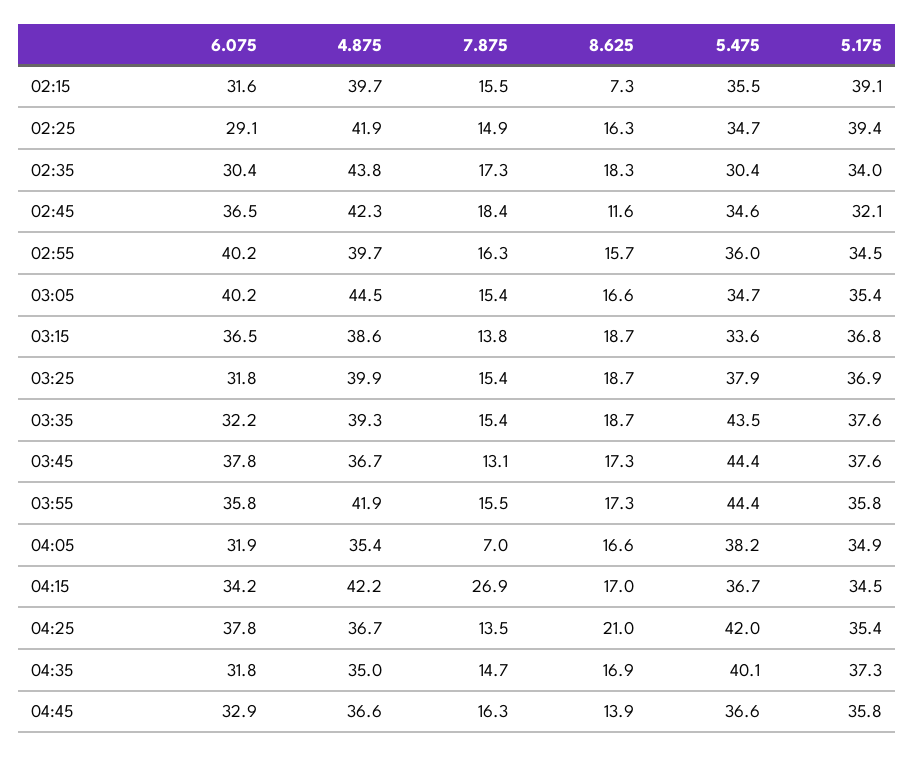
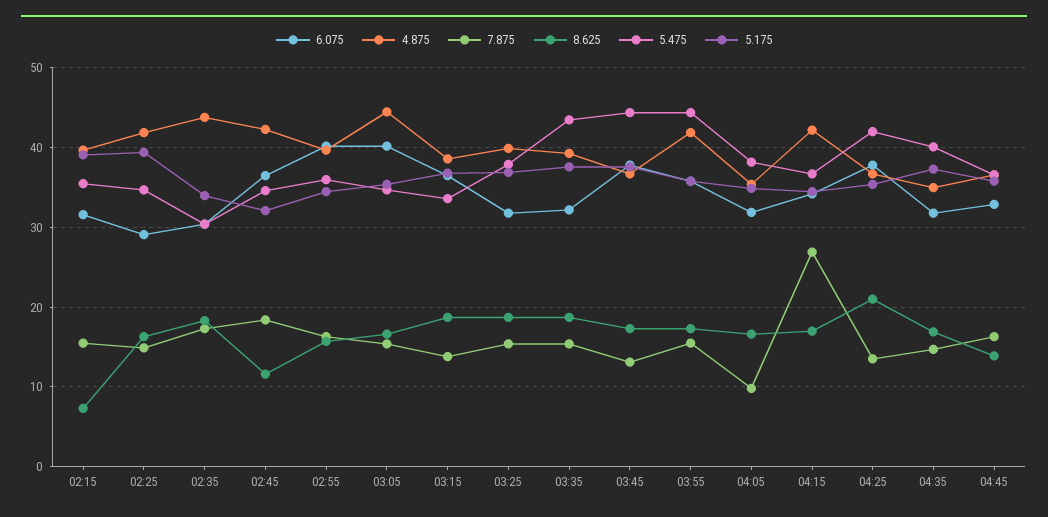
  {
    "6.075": {
      "02:15": 31.6,
      "02:25": 29.1,
      "02:35": 30.4,
      "02:45": 36.5,
      "02:55": 40.2,
      "03:05": 40.2,
      "03:15": 36.5,
      "03:25": 31.8,
      "03:35": 32.2,
      "03:45": 37.8,
      "03:55": 35.8,
      "04:05": 31.9,
      "04:15": 34.2,
      "04:25": 37.8,
      "04:35": 31.8,
      "04:45": 32.9
    },
    "4.875": {
      "02:15": 39.7,
      "02:25": 41.9,
      "02:35": 43.8,
      "02:45": 42.3,
      "02:55": 39.7,
      "03:05": 44.5,
      "03:15": 38.6,
      "03:25": 39.9,
      "03:35": 39.3,
      "03:45": 36.7,
      "03:55": 41.9,
      "04:05": 35.4,
      "04:15": 42.2,
      "04:25": 36.7,
      "04:35": 35,
      "04:45": 36.6
    },
    "7.875": {
      "02:15": 15.5,
      "02:25": 14.9,
      "02:35": 17.3,
      "02:45": 18.4,
      "02:55": 16.3,
      "03:05": 15.4,
      "03:15": 13.8,
      "03:25": 15.4,
      "03:35": 15.4,
      "03:45": 13.1,
      "03:55": 15.5,
-     "04:05": 7,
+     "04:05": 10,
      "04:15": 26.9,
      "04:25": 13.5,
      "04:35": 14.7,
      "04:45": 16.3
    },
    "8.625": {
      "02:15": 7.3,
      "02:25": 16.3,
      "02:35": 18.3,
      "02:45": 11.6,
      "02:55": 15.7,
      "03:05": 16.6,
      "03:15": 18.7,
      "03:25": 18.7,
      "03:35": 18.7,
      "03:45": 17.3,
      "03:55": 17.3,
      "04:05": 16.6,
      "04:15": 17,
      "04:25": 21,
      "04:35": 16.9,
      "04:45": 13.9
    },
    "5.475": {
      "02:15": 35.5,
      "02:25": 34.7,
      "02:35": 30.4,
      "02:45": 34.6,
      "02:55": 36,
      "03:05": 34.7,
      "03:15": 33.6,
      "03:25": 37.9,
      "03:35": 43.5,
      "03:45": 44.4,
      "03:55": 44.4,
      "04:05": 38.2,
      "04:15": 36.7,
      "04:25": 42,
      "04:35": 40.1,
      "04:45": 36.6
    },
    "5.175": {
      "02:15": 39.1,
      "02:25": 39.4,
      "02:35": 34,
      "02:45": 32.1,
      "02:55": 34.5,
      "03:05": 35.4,
      "03:15": 36.8,
      "03:25": 36.9,
      "03:35": 37.6,
      "03:45": 37.6,
      "03:55": 35.8,
      "04:05": 34.9,
      "04:15": 34.5,
      "04:25": 35.4,
      "04:35": 37.3,
      "04:45": 35.8
    }
  }

